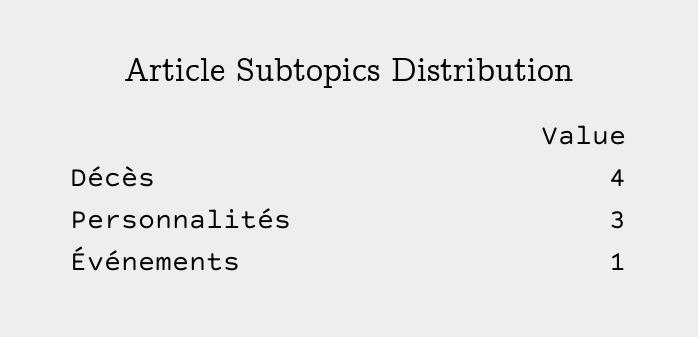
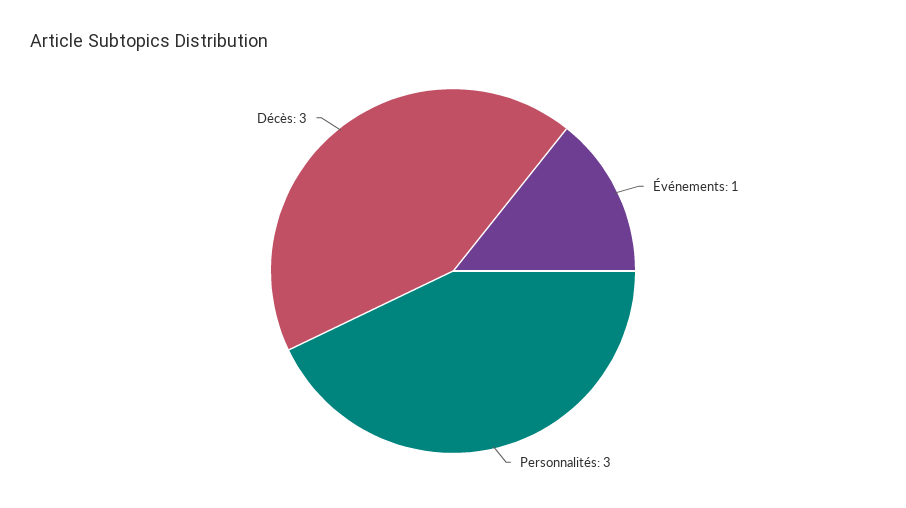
  {
-   "Décès": 4,
+   "Décès": 3,
    "Personnalités": 3,
    "Événements": 1
  }

